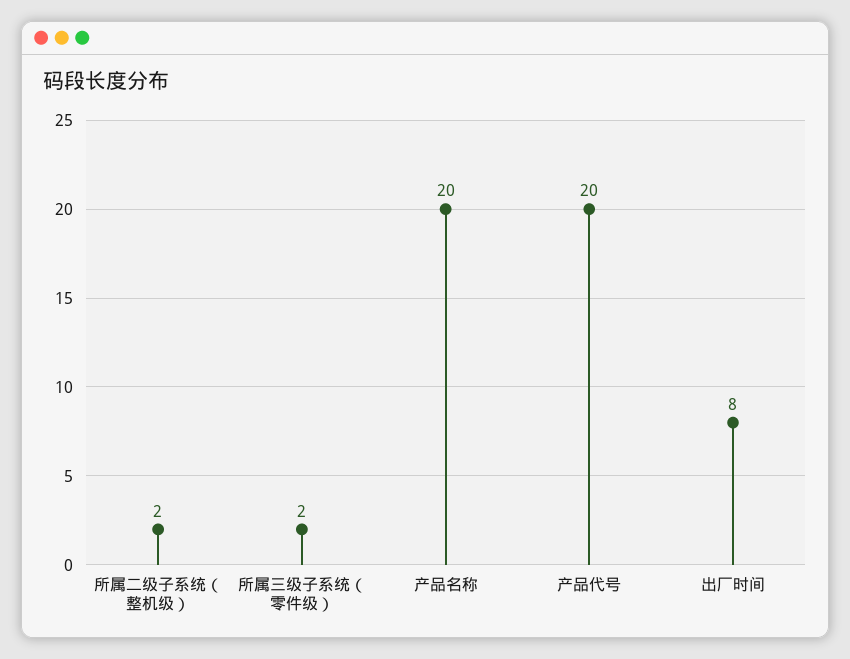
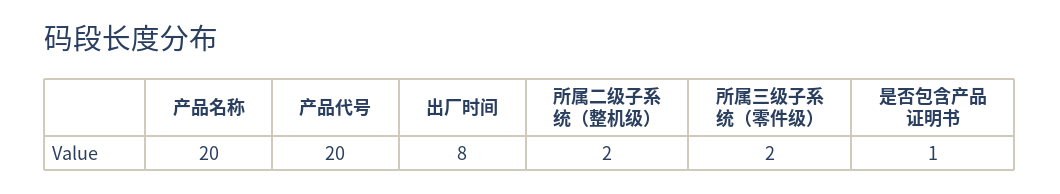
  {
    "所属二级子系统（整机级）": 2,
    "所属三级子系统（零件级）": 2,
    "产品名称": 20,
    "产品代号": 20,
-   "出厂时间": 8
+   "出厂时间": 8,
+   "是否包含产品证明书": 1
  }

